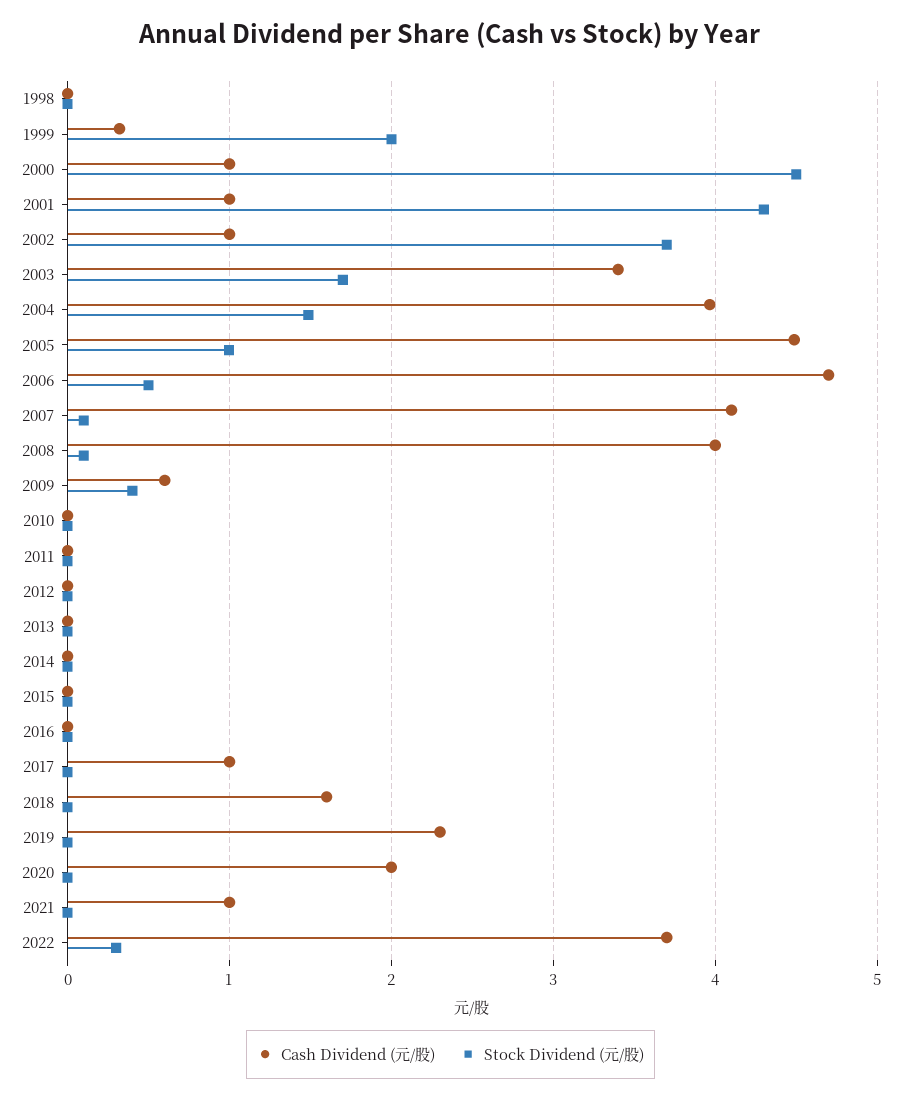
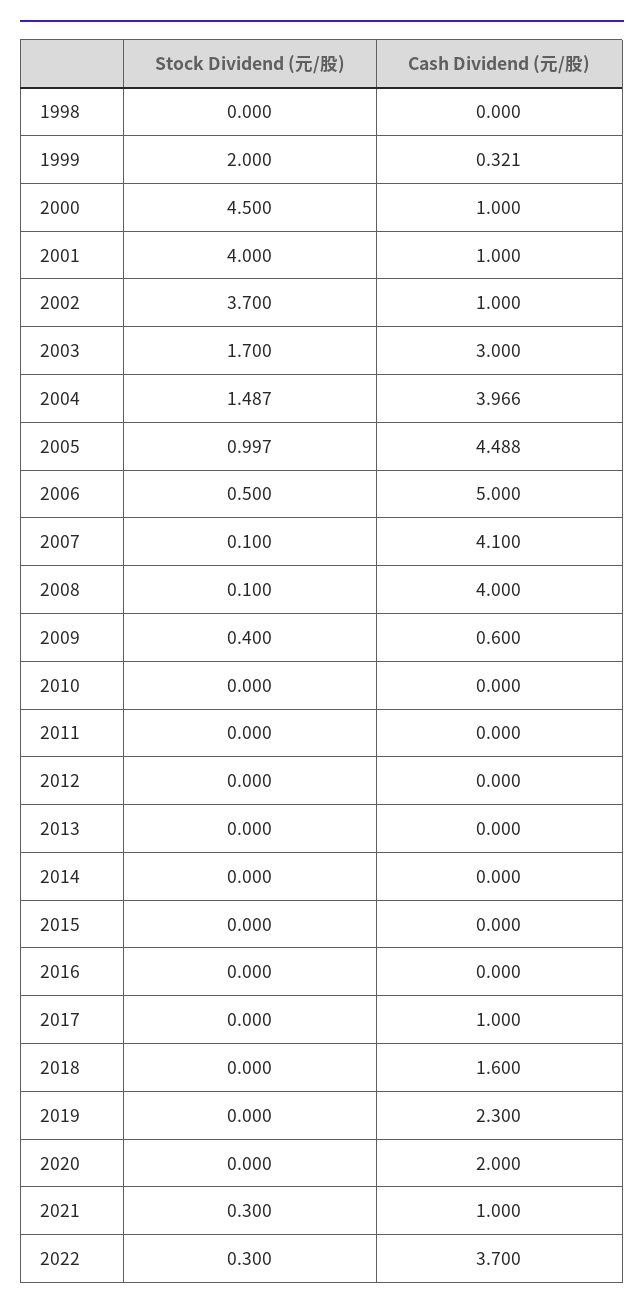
  {
    "Cash Dividend (元/股)": {
      "1998": 0,
      "1999": 0.321,
      "2000": 1,
      "2001": 1,
      "2002": 1,
-     "2003": 3.4,
+     "2003": 3,
      "2004": 3.966,
      "2005": 4.488,
-     "2006": 4.7,
+     "2006": 5,
      "2007": 4.1,
      "2008": 4,
      "2009": 0.6,
      "2010": 0,
      "2011": 0,
      "2012": 0,
      "2013": 0,
      "2014": 0,
      "2015": 0,
      "2016": 0,
      "2017": 1,
      "2018": 1.6,
      "2019": 2.3,
      "2020": 2,
      "2021": 1,
      "2022": 3.7
    },
    "Stock Dividend (元/股)": {
      "1998": 0,
      "1999": 2,
      "2000": 4.5,
-     "2001": 4.3,
+     "2001": 4,
      "2002": 3.7,
      "2003": 1.7,
      "2004": 1.487,
      "2005": 0.997,
      "2006": 0.5,
      "2007": 0.1,
      "2008": 0.1,
      "2009": 0.4,
      "2010": 0,
      "2011": 0,
      "2012": 0,
      "2013": 0,
      "2014": 0,
      "2015": 0,
      "2016": 0,
      "2017": 0,
      "2018": 0,
      "2019": 0,
      "2020": 0,
-     "2021": 0,
+     "2021": 0.3,
      "2022": 0.3
    }
  }

